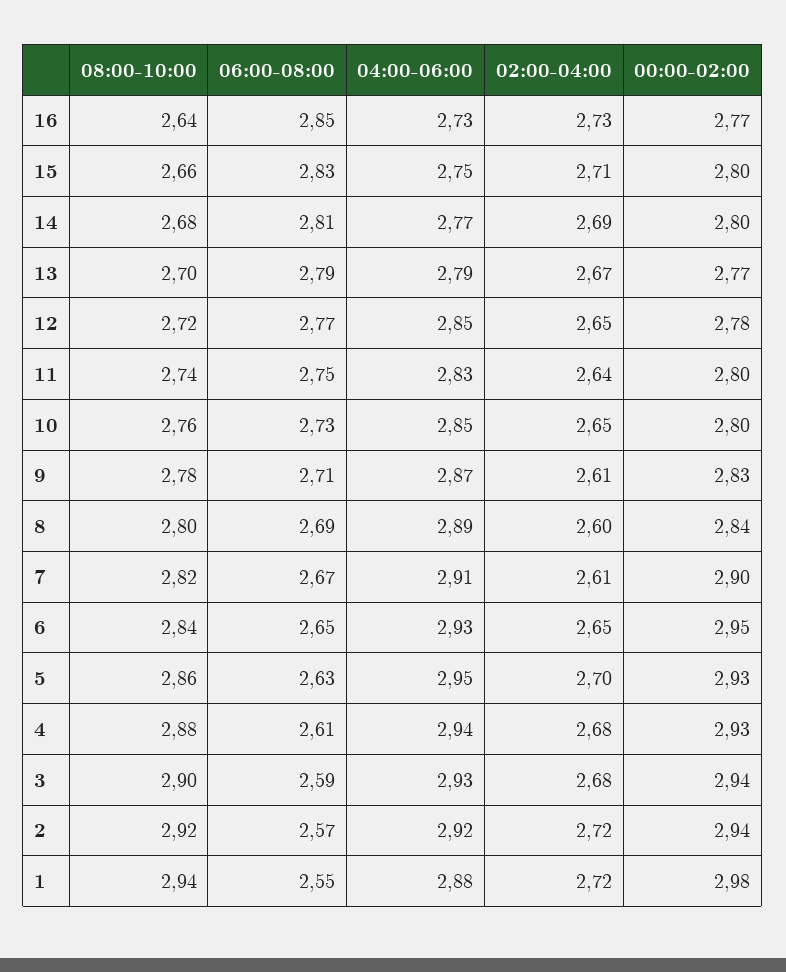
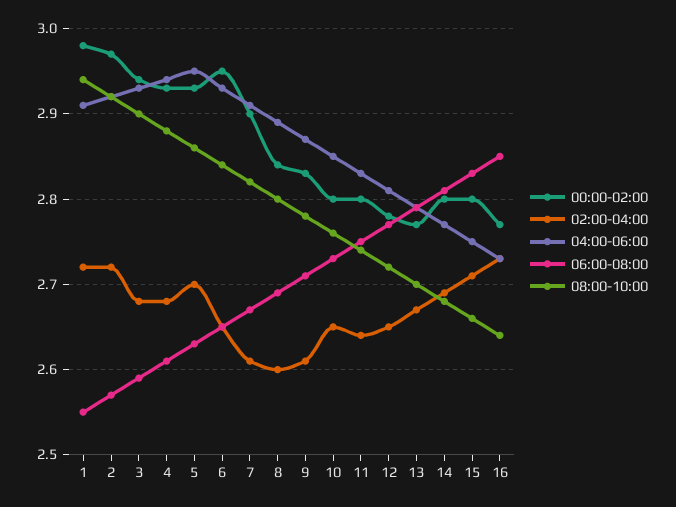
  {
    "08:00-10:00": {
      "16": 2.64,
      "15": 2.66,
      "14": 2.68,
      "13": 2.7,
      "12": 2.72,
      "11": 2.74,
      "10": 2.76,
      "9": 2.78,
      "8": 2.8,
      "7": 2.82,
      "6": 2.84,
      "5": 2.86,
      "4": 2.88,
      "3": 2.9,
      "2": 2.92,
      "1": 2.94
    },
    "06:00-08:00": {
      "16": 2.85,
      "15": 2.83,
      "14": 2.81,
      "13": 2.79,
      "12": 2.77,
      "11": 2.75,
      "10": 2.73,
      "9": 2.71,
      "8": 2.69,
      "7": 2.67,
      "6": 2.65,
      "5": 2.63,
      "4": 2.61,
      "3": 2.59,
      "2": 2.57,
      "1": 2.55
    },
    "04:00-06:00": {
      "16": 2.73,
      "15": 2.75,
      "14": 2.77,
      "13": 2.79,
-     "12": 2.85,
+     "12": 2.81,
      "11": 2.83,
      "10": 2.85,
      "9": 2.87,
      "8": 2.89,
      "7": 2.91,
      "6": 2.93,
      "5": 2.95,
      "4": 2.94,
      "3": 2.93,
      "2": 2.92,
-     "1": 2.88
+     "1": 2.91
    },
    "02:00-04:00": {
      "16": 2.73,
      "15": 2.71,
      "14": 2.69,
      "13": 2.67,
      "12": 2.65,
      "11": 2.64,
      "10": 2.65,
      "9": 2.61,
      "8": 2.6,
      "7": 2.61,
      "6": 2.65,
      "5": 2.7,
      "4": 2.68,
      "3": 2.68,
      "2": 2.72,
      "1": 2.72
    },
    "00:00-02:00": {
      "16": 2.77,
      "15": 2.8,
      "14": 2.8,
      "13": 2.77,
      "12": 2.78,
      "11": 2.8,
      "10": 2.8,
      "9": 2.83,
      "8": 2.84,
      "7": 2.9,
      "6": 2.95,
      "5": 2.93,
      "4": 2.93,
      "3": 2.94,
-     "2": 2.94,
+     "2": 2.97,
      "1": 2.98
    }
  }

